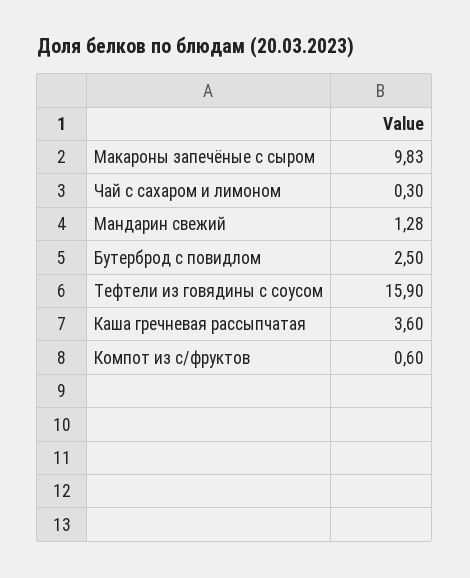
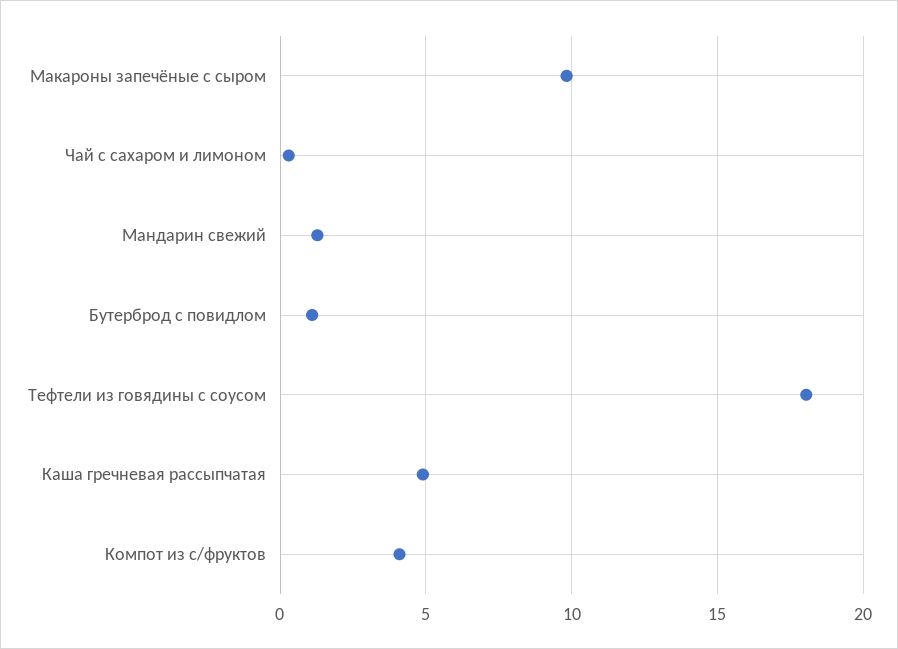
  {
    "Макароны запечёные с сыром": 9.83,
    "Чай с сахаром и лимоном": 0.3,
    "Мандарин свежий": 1.28,
-   "Бутерброд с повидлом": 2.5,
+   "Бутерброд с повидлом": 1,
-   "Тефтели из говядины с соусом": 15.9,
+   "Тефтели из говядины с соусом": 18,
-   "Каша гречневая рассыпчатая": 3.6,
+   "Каша гречневая рассыпчатая": 5,
-   "Компот из с/фруктов": 0.6
+   "Компот из с/фруктов": 4
  }

